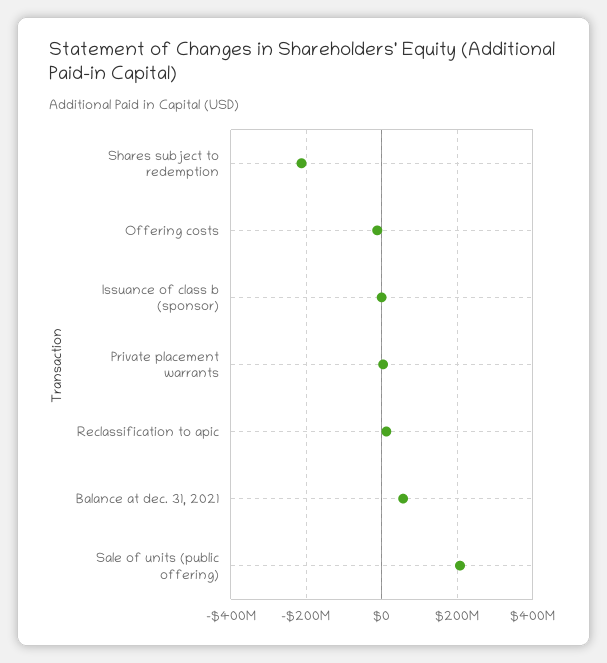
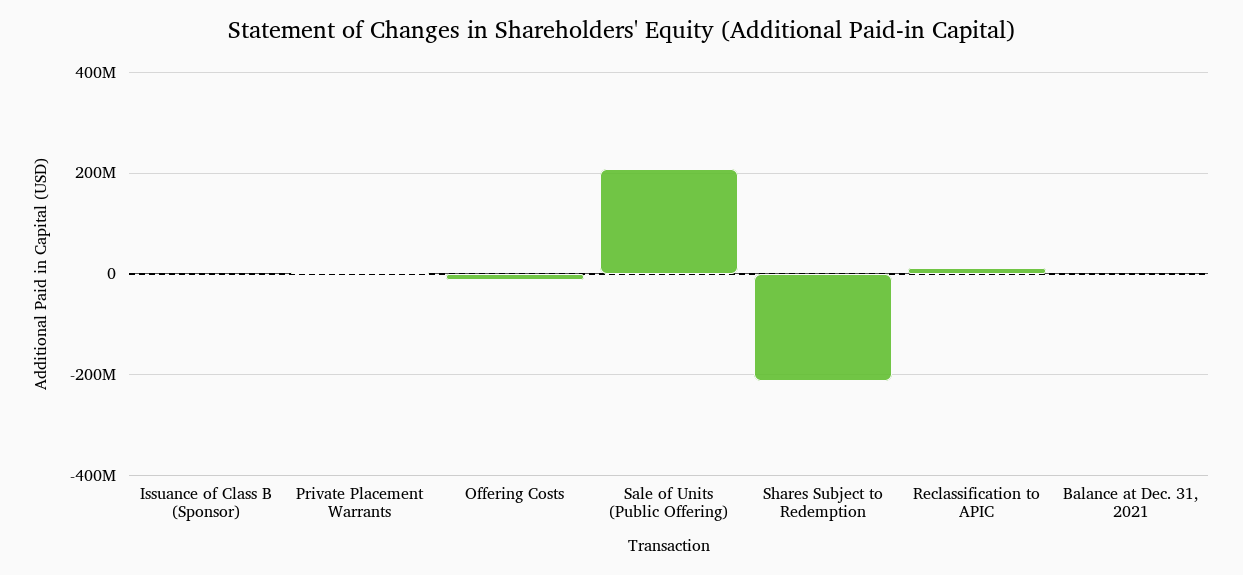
  {
    "Shares subject to redemption": -220000000,
    "Offering costs": -20000000,
    "Issuance of class b (sponsor)": 0,
    "Private placement warrants": 0,
    "Reclassification to apic": 20000000,
-   "Balance at dec. 31, 2021": 60000000,
+   "Balance at dec. 31, 2021": 0,
    "Sale of units (public offering)": 200000000
  }

